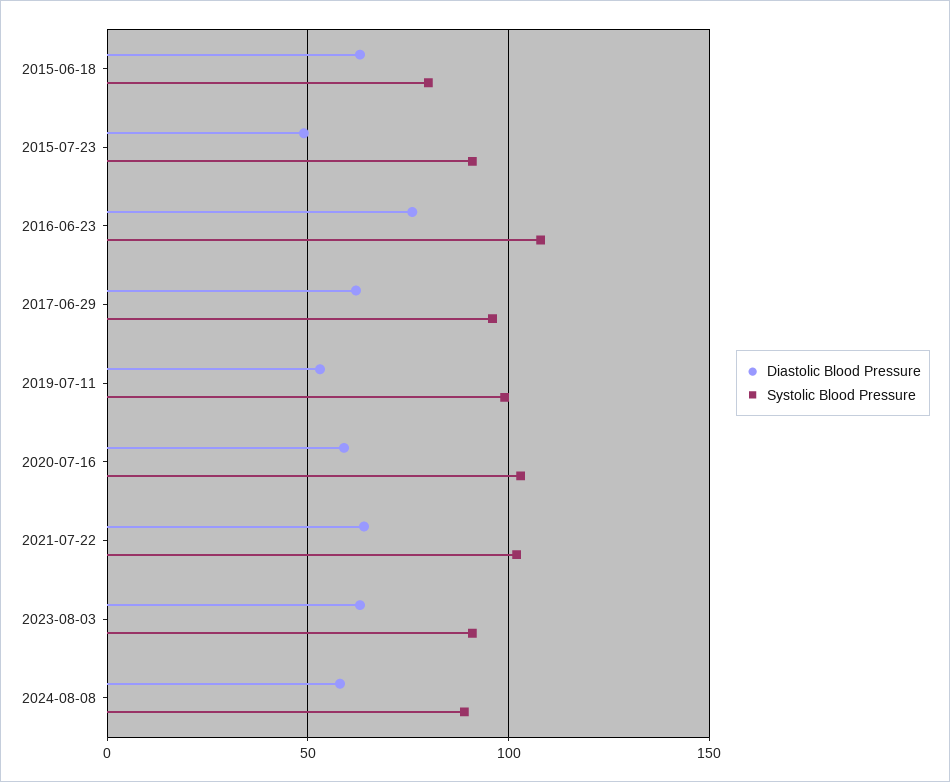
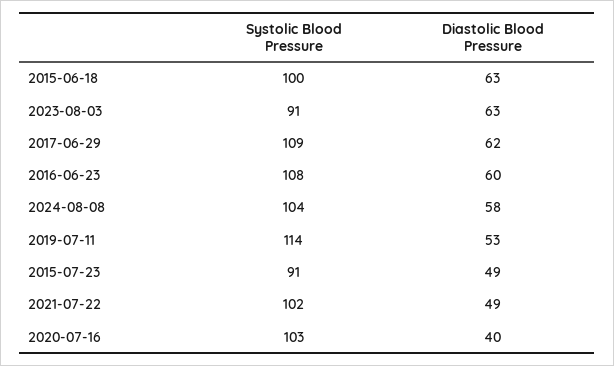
  {
    "Diastolic Blood Pressure": {
      "2015-06-18": 63,
      "2015-07-23": 49,
-     "2016-06-23": 75,
+     "2016-06-23": 60,
      "2017-06-29": 62,
      "2019-07-11": 53,
-     "2020-07-16": 60,
+     "2020-07-16": 40,
-     "2021-07-22": 65,
+     "2021-07-22": 49,
      "2023-08-03": 63,
      "2024-08-08": 58
    },
    "Systolic Blood Pressure": {
-     "2015-06-18": 80,
+     "2015-06-18": 100,
      "2015-07-23": 91,
      "2016-06-23": 108,
-     "2017-06-29": 95,
+     "2017-06-29": 109,
-     "2019-07-11": 100,
+     "2019-07-11": 114,
      "2020-07-16": 103,
      "2021-07-22": 102,
      "2023-08-03": 91,
-     "2024-08-08": 90
+     "2024-08-08": 104
    }
  }

